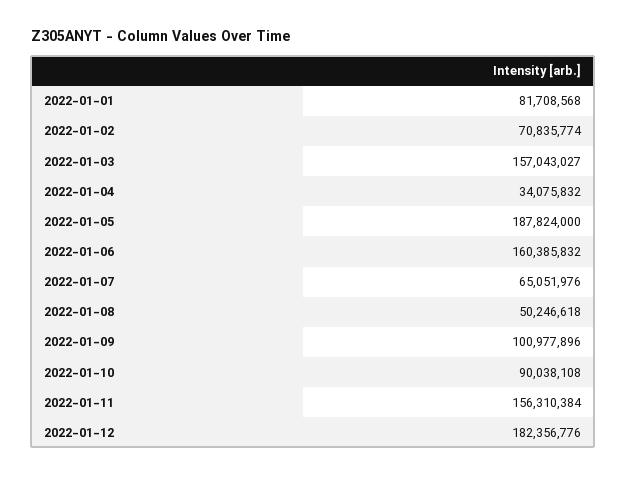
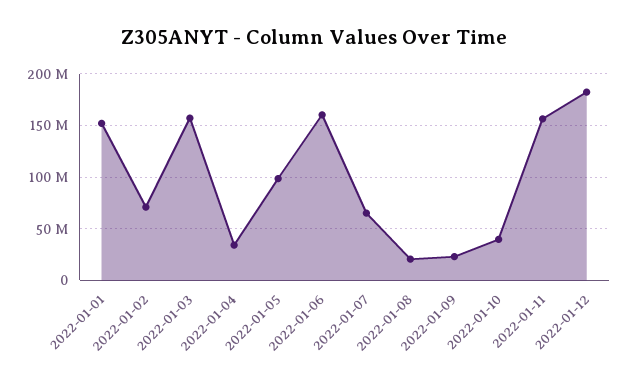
  {
-   "2022-01-01": 81708568,
+   "2022-01-01": 150000000,
    "2022-01-02": 70835774,
    "2022-01-03": 157043027,
    "2022-01-04": 34075832,
-   "2022-01-05": 187824000,
+   "2022-01-05": 100000000,
    "2022-01-06": 160385832,
    "2022-01-07": 65051976,
-   "2022-01-08": 50246618,
+   "2022-01-08": 20000000,
-   "2022-01-09": 100977896,
+   "2022-01-09": 20000000,
-   "2022-01-10": 90038108,
+   "2022-01-10": 40000000,
    "2022-01-11": 156310384,
    "2022-01-12": 182356776
  }

